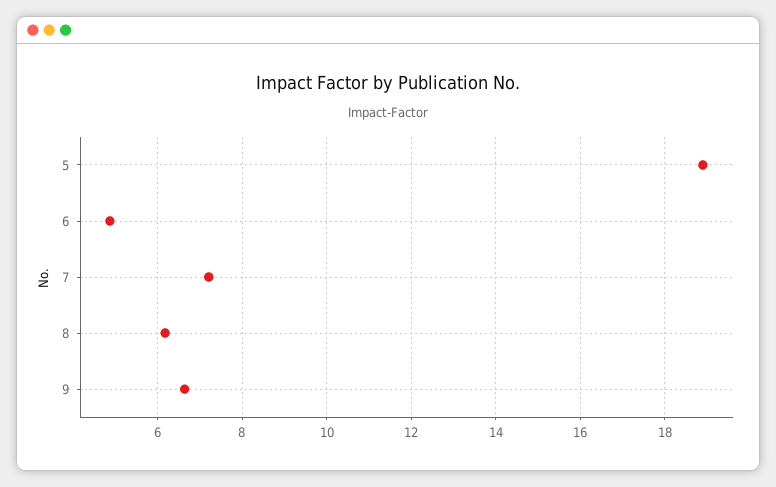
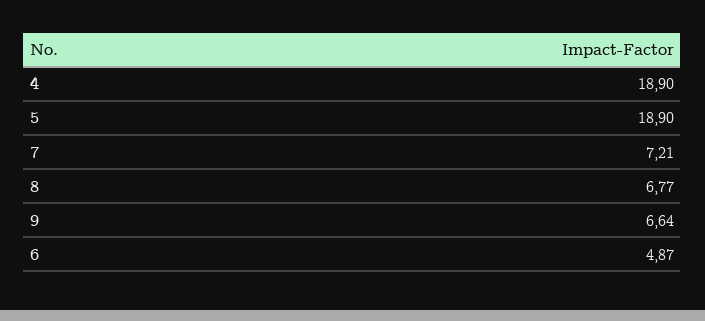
  {
    "5": 18.9,
    "6": 4.87,
    "7": 7.21,
-   "8": 6.2,
+   "8": 6.77,
-   "9": 6.64
+   "9": 6.64,
+   "4": 18.9
  }

